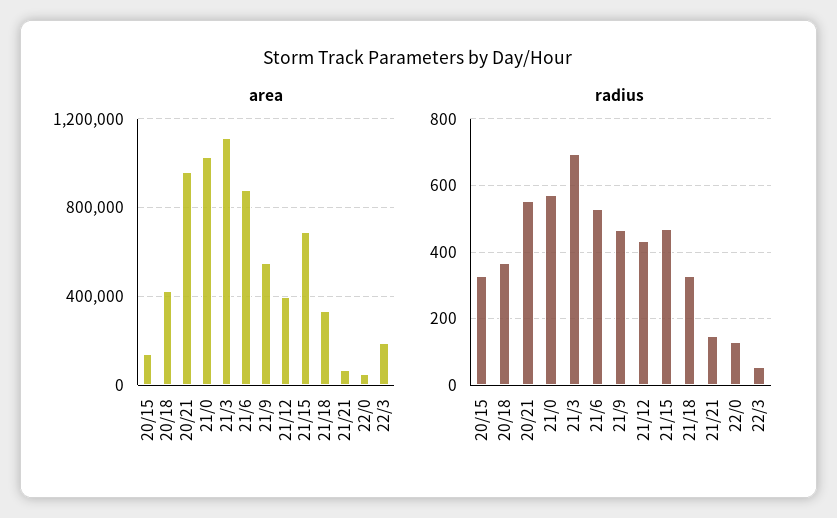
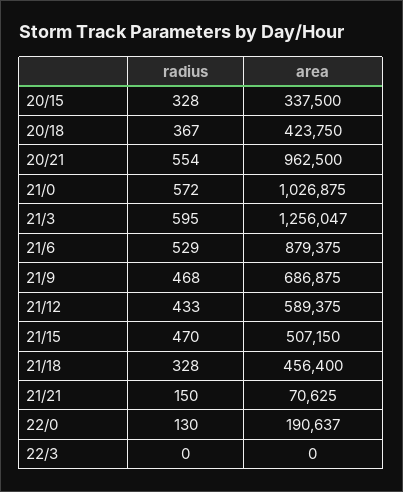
  {
    "area": {
-     "20/15": 150000,
+     "20/15": 337500,
      "20/18": 423750,
      "20/21": 962500,
      "21/0": 1026875,
-     "21/3": 1100000,
+     "21/3": 1256047,
      "21/6": 879375,
-     "21/9": 550000,
+     "21/9": 686875,
-     "21/12": 400000,
+     "21/12": 589375,
-     "21/15": 700000,
+     "21/15": 507150,
-     "21/18": 350000,
+     "21/18": 456400,
      "21/21": 70625,
-     "22/0": 50000,
+     "22/0": 190637,
-     "22/3": 200000
+     "22/3": 0
    },
    "radius": {
      "20/15": 328,
      "20/18": 367,
      "20/21": 554,
      "21/0": 572,
-     "21/3": 700,
+     "21/3": 595,
      "21/6": 529,
      "21/9": 468,
      "21/12": 433,
      "21/15": 470,
      "21/18": 328,
      "21/21": 150,
      "22/0": 130,
-     "22/3": 60
+     "22/3": 0
    }
  }

